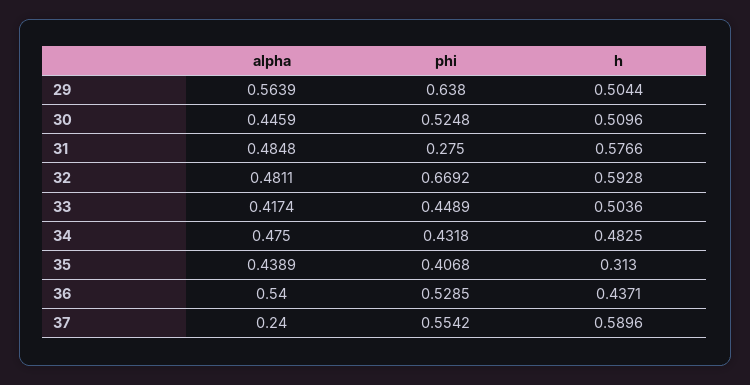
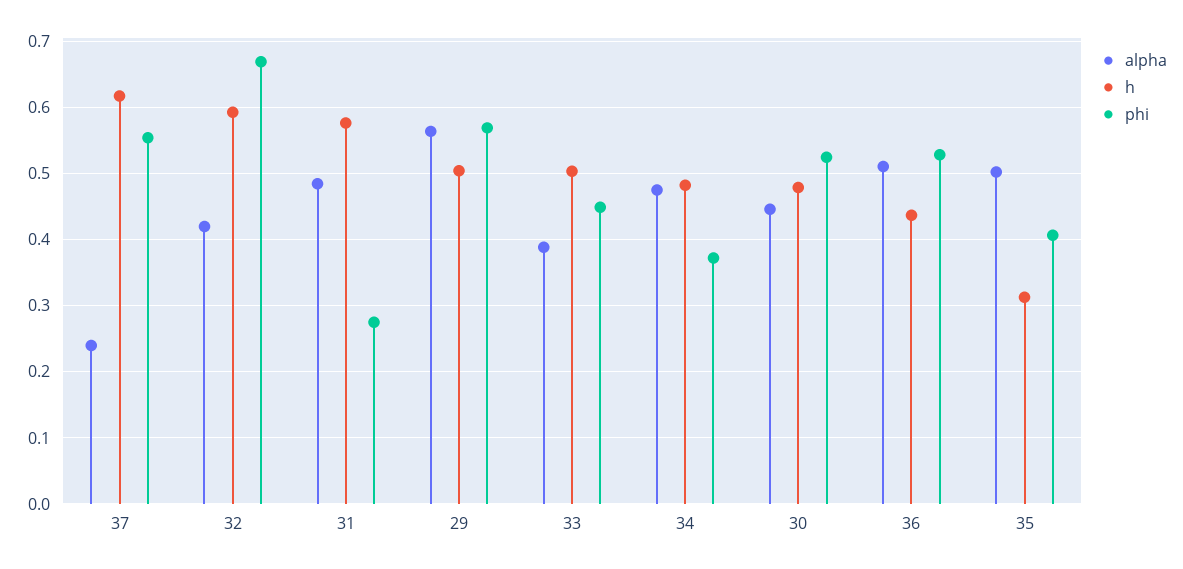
  {
    "alpha": {
      "29": 0.5639,
      "30": 0.4459,
      "31": 0.4848,
-     "32": 0.4811,
+     "32": 0.42,
-     "33": 0.4174,
+     "33": 0.39,
      "34": 0.475,
-     "35": 0.4389,
+     "35": 0.5,
-     "36": 0.54,
+     "36": 0.51,
      "37": 0.24
    },
    "phi": {
-     "29": 0.638,
+     "29": 0.57,
      "30": 0.5248,
      "31": 0.275,
      "32": 0.6692,
      "33": 0.4489,
-     "34": 0.4318,
+     "34": 0.37,
      "35": 0.4068,
      "36": 0.5285,
      "37": 0.5542
    },
    "h": {
      "29": 0.5044,
-     "30": 0.5096,
+     "30": 0.48,
      "31": 0.5766,
      "32": 0.5928,
      "33": 0.5036,
      "34": 0.4825,
      "35": 0.313,
      "36": 0.4371,
-     "37": 0.5896
+     "37": 0.62
    }
  }

